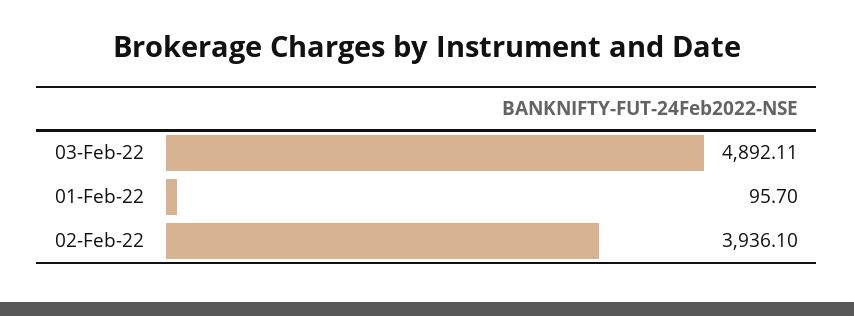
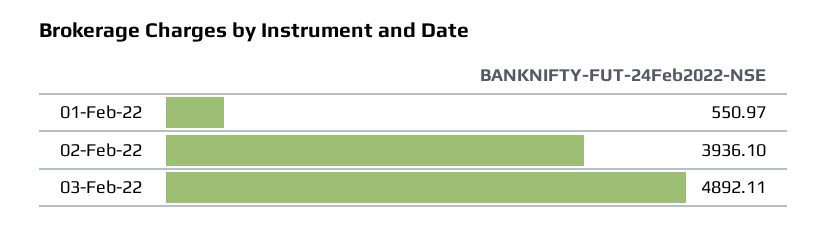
  {
    "03-Feb-22": 4892.11,
-   "01-Feb-22": 95.7,
+   "01-Feb-22": 550.97,
    "02-Feb-22": 3936.1
  }

